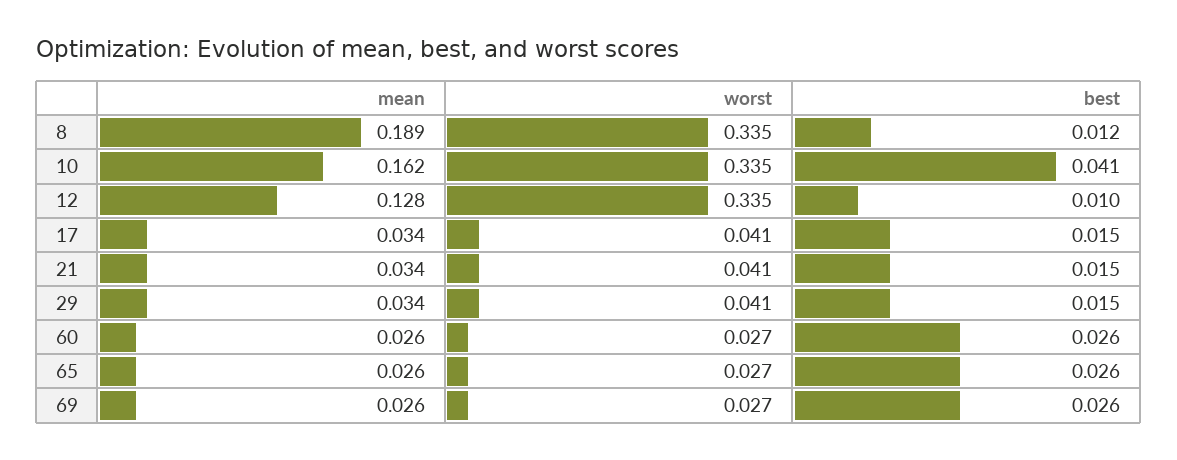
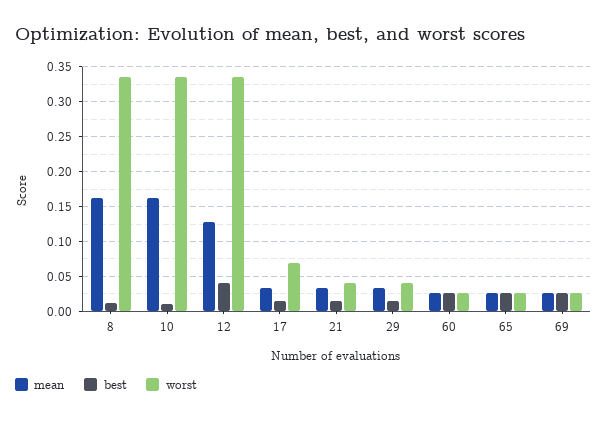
  {
    "mean": {
-     "8": 0.189,
+     "8": 0.16,
      "10": 0.162,
      "12": 0.128,
      "17": 0.034,
      "21": 0.034,
      "29": 0.034,
      "60": 0.026,
      "65": 0.026,
      "69": 0.026
    },
    "worst": {
      "8": 0.335,
      "10": 0.335,
      "12": 0.335,
-     "17": 0.041,
+     "17": 0.07,
      "21": 0.041,
      "29": 0.041,
      "60": 0.027,
      "65": 0.027,
      "69": 0.027
    },
    "best": {
      "8": 0.012,
-     "10": 0.041,
+     "10": 0.01,
-     "12": 0.01,
+     "12": 0.04,
      "17": 0.015,
      "21": 0.015,
      "29": 0.015,
      "60": 0.026,
      "65": 0.026,
      "69": 0.026
    }
  }

